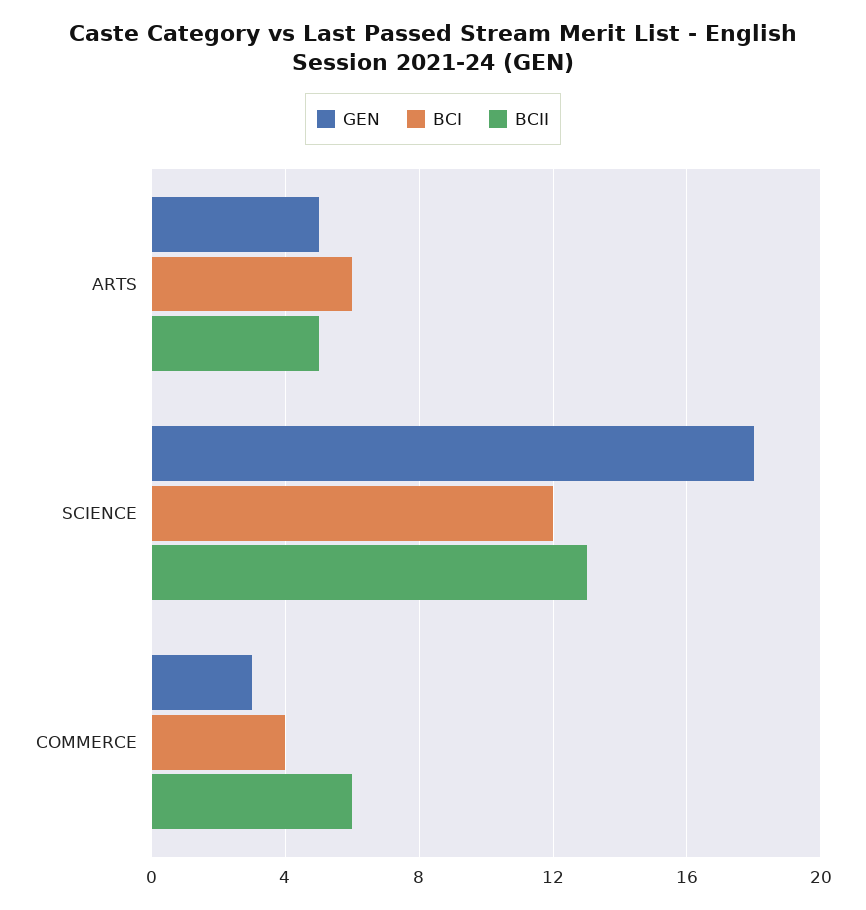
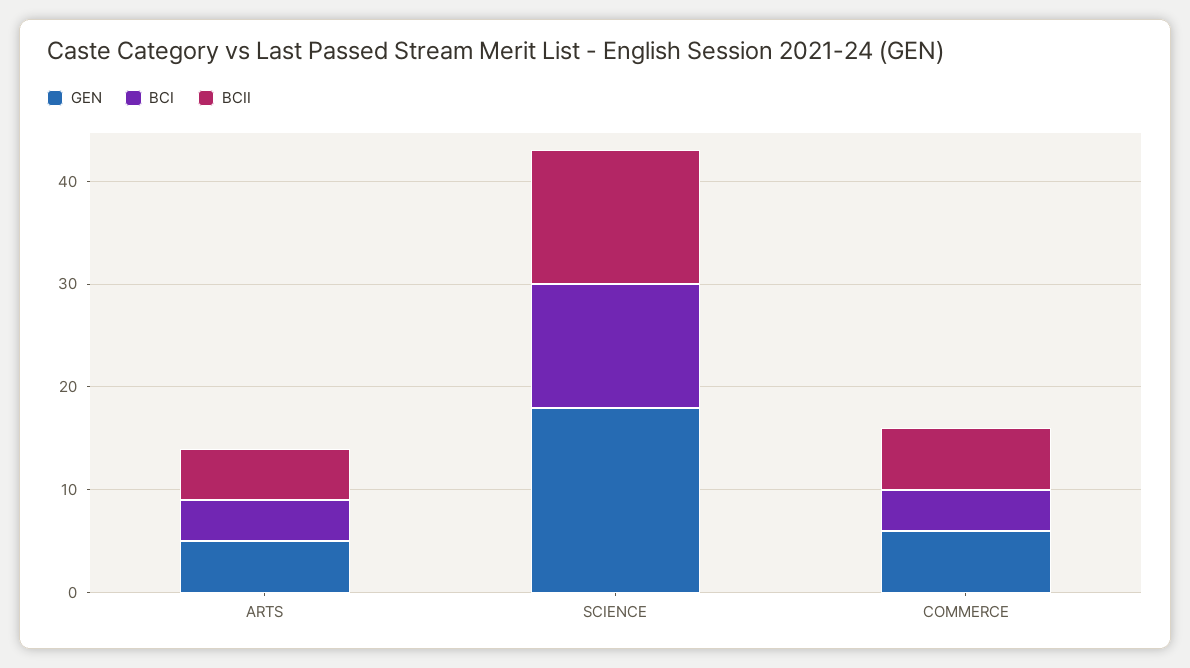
  {
    "GEN": {
      "ARTS": 5,
      "SCIENCE": 18,
-     "COMMERCE": 3
+     "COMMERCE": 6
    },
    "BCI": {
-     "ARTS": 6,
+     "ARTS": 4,
      "SCIENCE": 12,
      "COMMERCE": 4
    },
    "BCII": {
      "ARTS": 5,
      "SCIENCE": 13,
      "COMMERCE": 6
    }
  }

